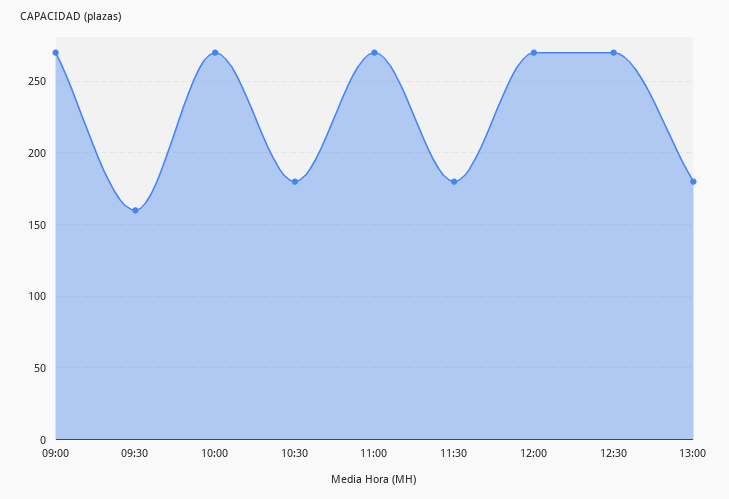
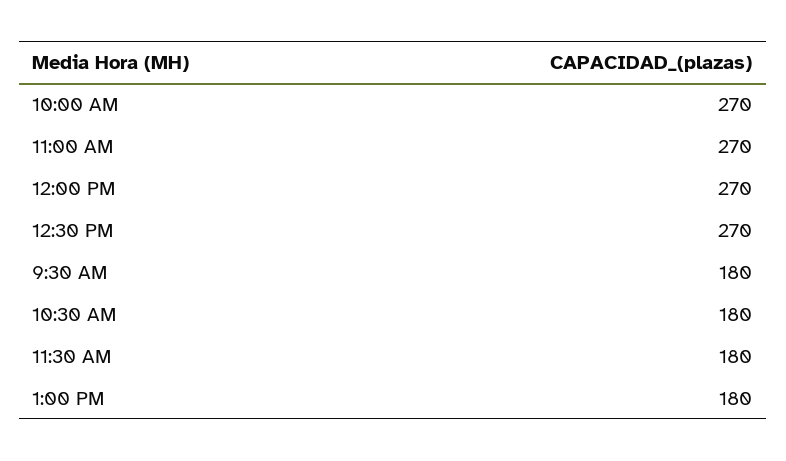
  {
-   "09:00": 270,
-   "09:30": 160,
+   "09:30": 180,
    "10:00": 270,
    "10:30": 180,
    "11:00": 270,
    "11:30": 180,
    "12:00": 270,
    "12:30": 270,
    "13:00": 180
  }

